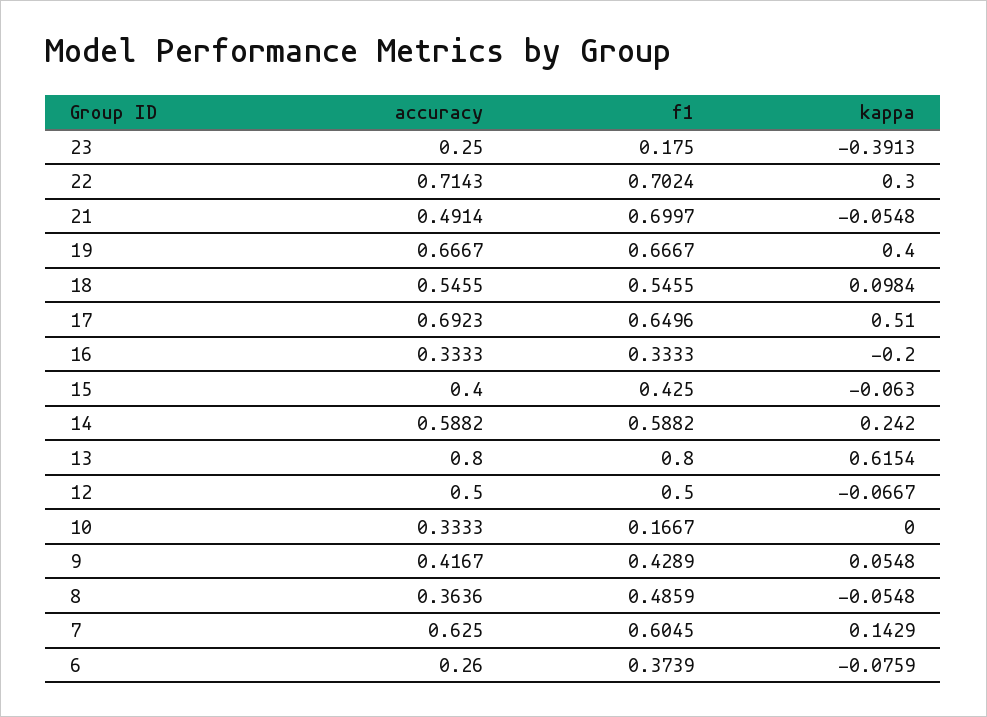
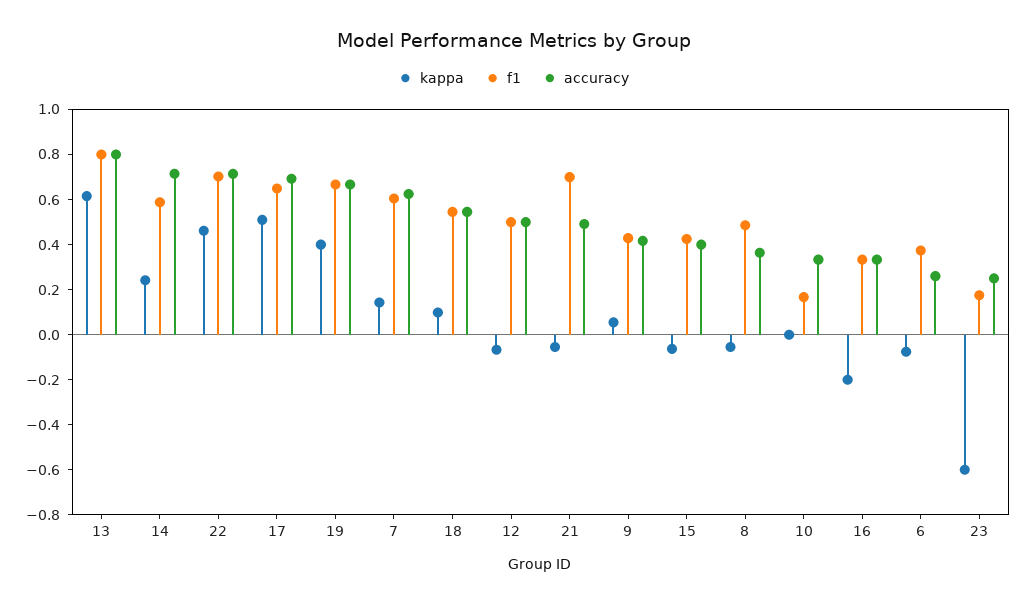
  {
    "accuracy": {
      "23": 0.25,
      "22": 0.7143,
      "21": 0.4914,
      "19": 0.6667,
      "18": 0.5455,
      "17": 0.6923,
      "16": 0.3333,
      "15": 0.4,
-     "14": 0.5882,
+     "14": 0.7,
      "13": 0.8,
      "12": 0.5,
      "10": 0.3333,
      "9": 0.4167,
      "8": 0.3636,
      "7": 0.625,
      "6": 0.26
    },
    "f1": {
      "23": 0.175,
      "22": 0.7024,
      "21": 0.6997,
      "19": 0.6667,
      "18": 0.5455,
      "17": 0.6496,
      "16": 0.3333,
      "15": 0.425,
      "14": 0.5882,
      "13": 0.8,
      "12": 0.5,
      "10": 0.1667,
      "9": 0.4289,
      "8": 0.4859,
      "7": 0.6045,
      "6": 0.3739
    },
    "kappa": {
-     "23": -0.3913,
+     "23": -0.6,
-     "22": 0.3,
+     "22": 0.45,
      "21": -0.0548,
      "19": 0.4,
      "18": 0.0984,
      "17": 0.51,
      "16": -0.2,
      "15": -0.063,
      "14": 0.242,
      "13": 0.6154,
      "12": -0.0667,
      "10": 0,
      "9": 0.0548,
      "8": -0.0548,
      "7": 0.1429,
      "6": -0.0759
    }
  }

